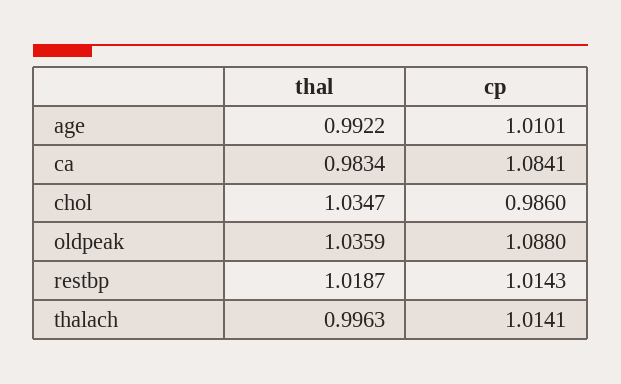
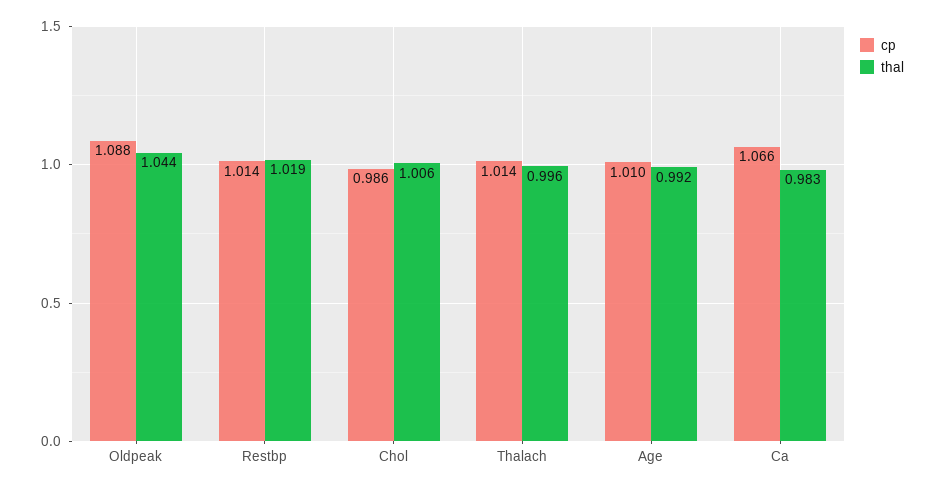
  {
    "thal": {
      "age": 0.9922,
      "ca": 0.9834,
-     "chol": 1.0347,
+     "chol": 1.006,
-     "oldpeak": 1.0359,
+     "oldpeak": 1.044,
      "restbp": 1.0187,
      "thalach": 0.9963
    },
    "cp": {
      "age": 1.0101,
-     "ca": 1.0841,
+     "ca": 1.066,
      "chol": 0.986,
      "oldpeak": 1.088,
      "restbp": 1.0143,
      "thalach": 1.0141
    }
  }

